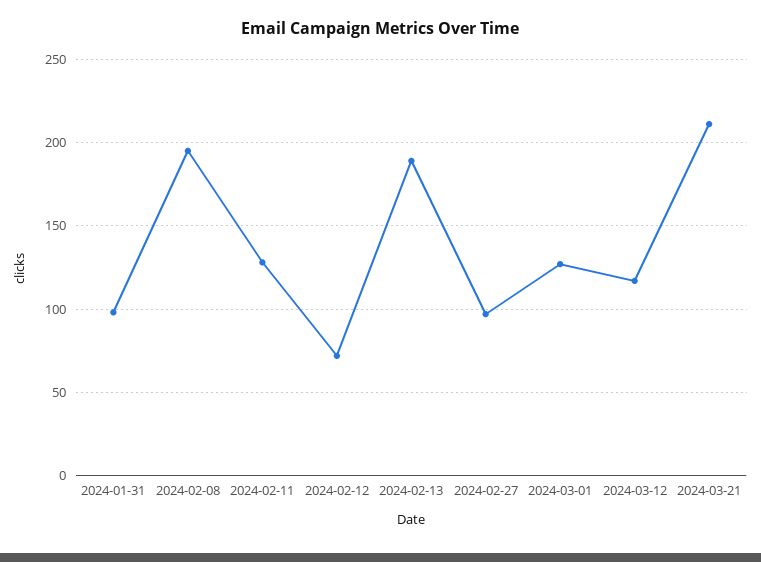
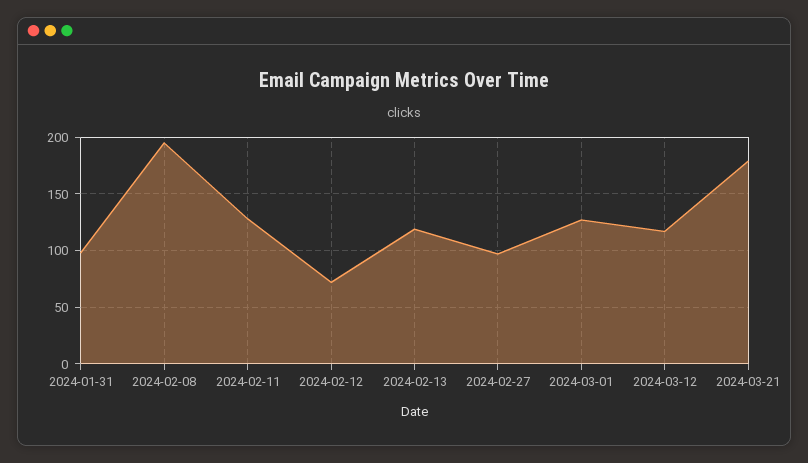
  {
    "2024-01-31": 100,
    "2024-02-08": 195,
    "2024-02-11": 130,
    "2024-02-12": 70,
-   "2024-02-13": 190,
+   "2024-02-13": 120,
    "2024-02-27": 95,
    "2024-03-01": 125,
    "2024-03-12": 115,
-   "2024-03-21": 210
+   "2024-03-21": 180
  }

